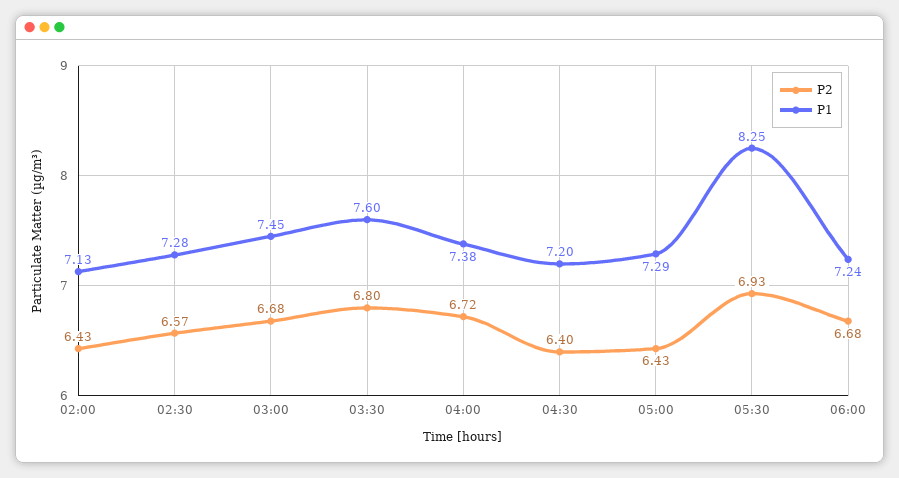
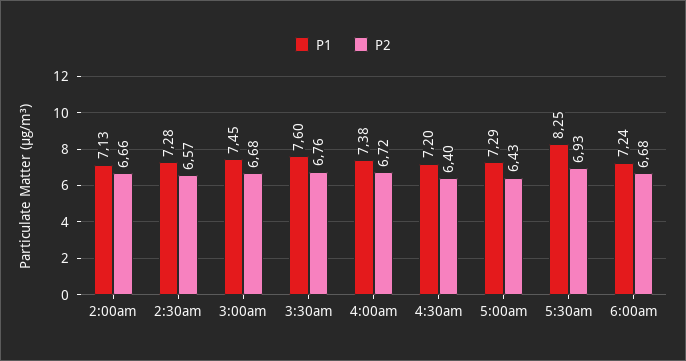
  {
    "P2": {
-     "02:00": 6.43,
+     "02:00": 6.66,
      "02:30": 6.57,
      "03:00": 6.68,
-     "03:30": 6.8,
+     "03:30": 6.76,
      "04:00": 6.72,
      "04:30": 6.4,
      "05:00": 6.43,
      "05:30": 6.93,
      "06:00": 6.68
    },
    "P1": {
      "02:00": 7.13,
      "02:30": 7.28,
      "03:00": 7.45,
      "03:30": 7.6,
      "04:00": 7.38,
      "04:30": 7.2,
      "05:00": 7.29,
      "05:30": 8.25,
      "06:00": 7.24
    }
  }

